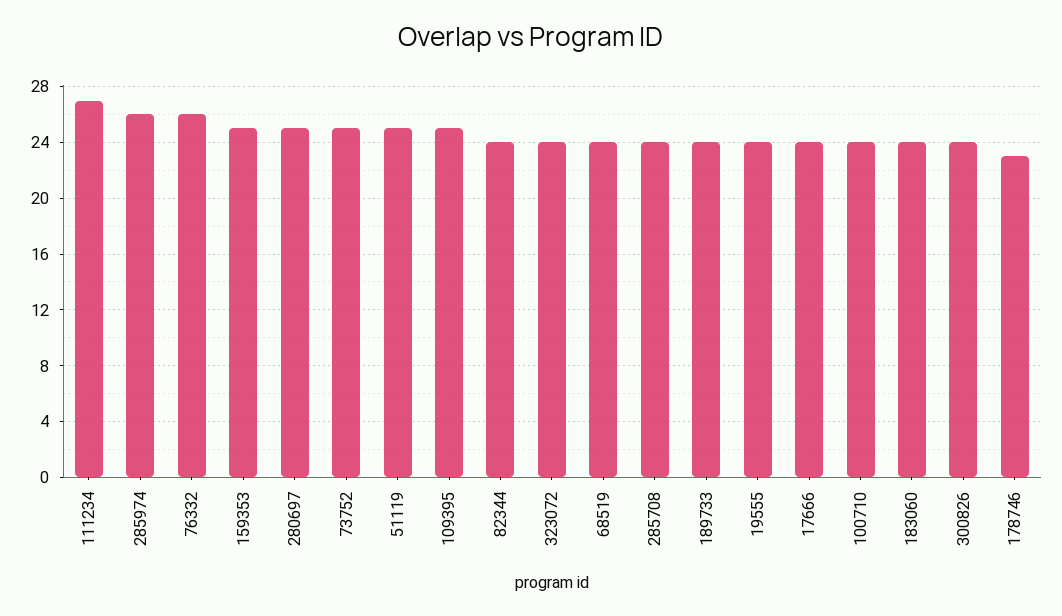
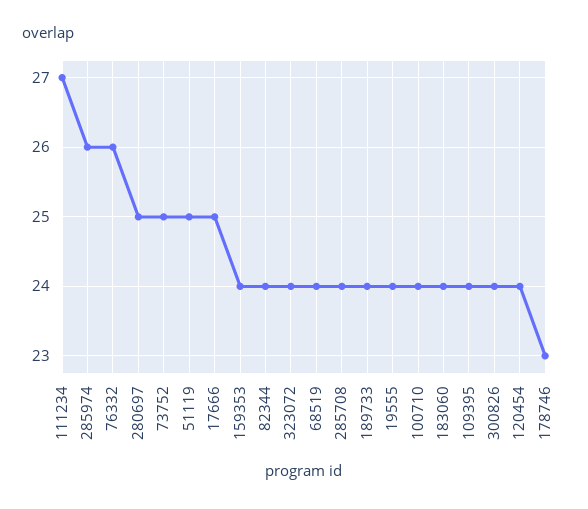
  {
    "111234": 27,
    "285974": 26,
    "76332": 26,
-   "159353": 25,
+   "159353": 24,
    "280697": 25,
    "73752": 25,
    "51119": 25,
-   "109395": 25,
+   "109395": 24,
    "82344": 24,
    "323072": 24,
    "68519": 24,
    "285708": 24,
    "189733": 24,
    "19555": 24,
-   "17666": 24,
+   "17666": 25,
    "100710": 24,
    "183060": 24,
    "300826": 24,
-   "178746": 23
+   "178746": 23,
+   "120454": 24
  }

